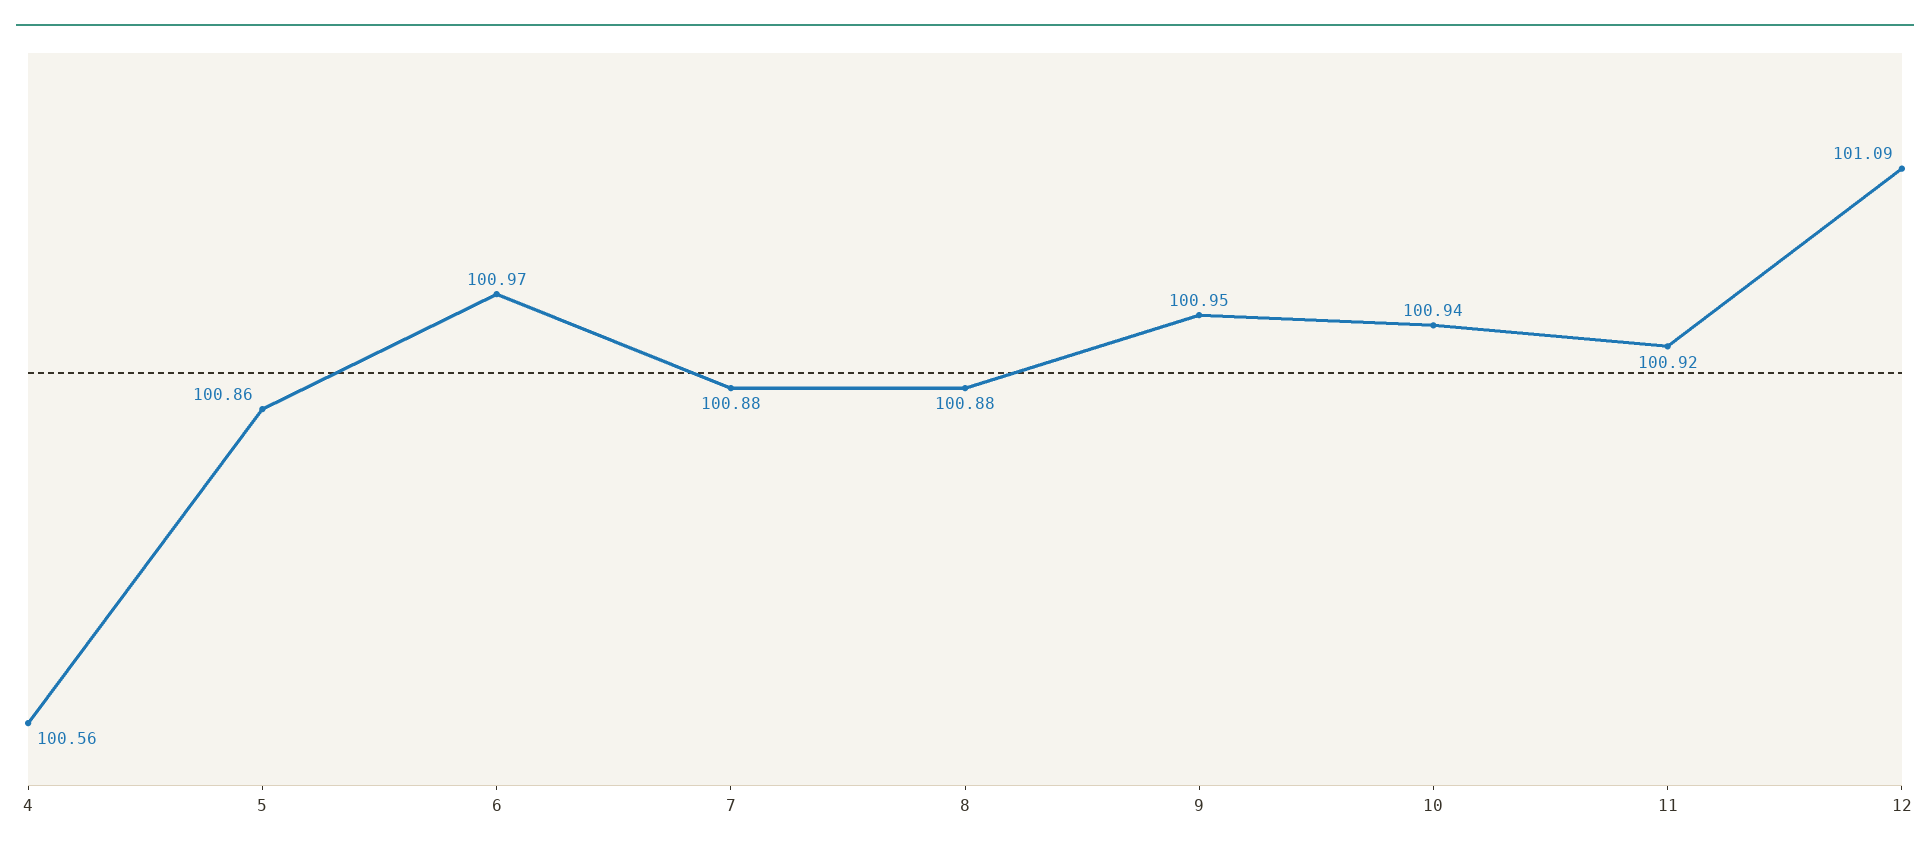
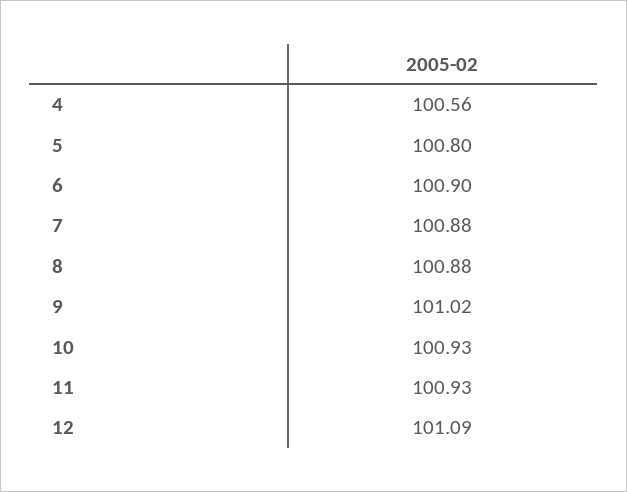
  {
    "4": 100.56,
-   "5": 100.86,
+   "5": 100.8,
-   "6": 100.97,
+   "6": 100.9,
    "7": 100.88,
    "8": 100.88,
-   "9": 100.95,
+   "9": 101.02,
-   "10": 100.94,
+   "10": 100.93,
-   "11": 100.92,
+   "11": 100.93,
    "12": 101.09
  }

